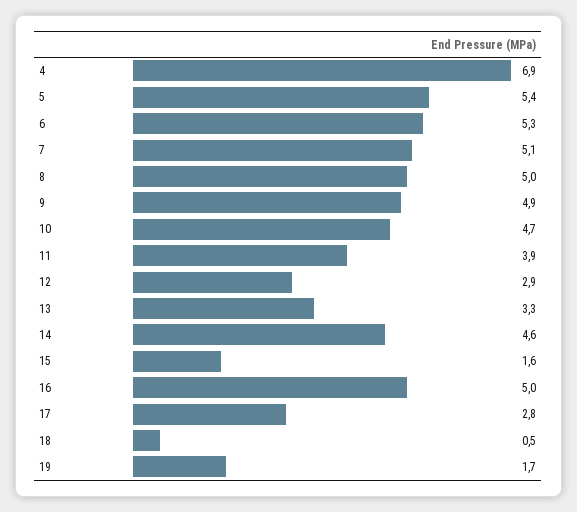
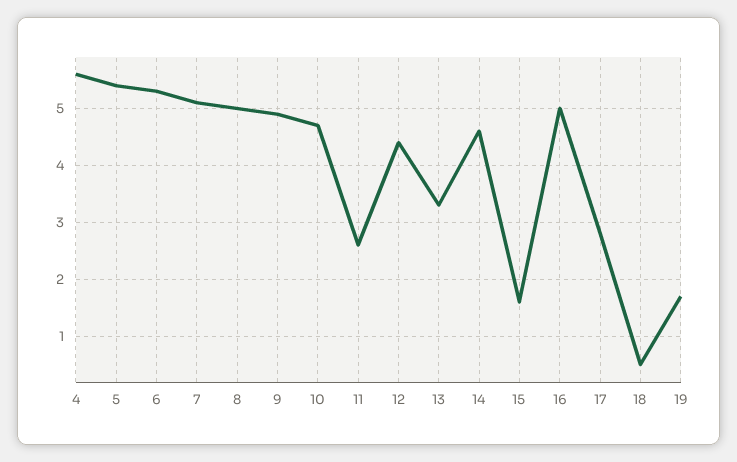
  {
-   "4": 6.9,
+   "4": 5.5,
    "5": 5.4,
    "6": 5.3,
    "7": 5.1,
    "8": 5,
    "9": 4.9,
    "10": 4.7,
-   "11": 3.9,
+   "11": 2.5,
-   "12": 2.9,
+   "12": 4.5,
    "13": 3.3,
    "14": 4.6,
    "15": 1.6,
    "16": 5,
    "17": 2.8,
    "18": 0.5,
    "19": 1.7
  }

